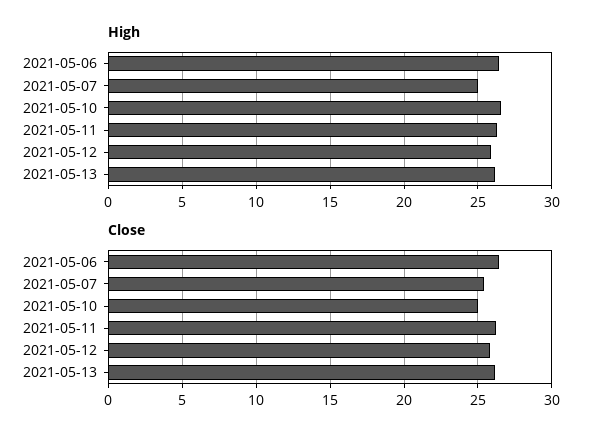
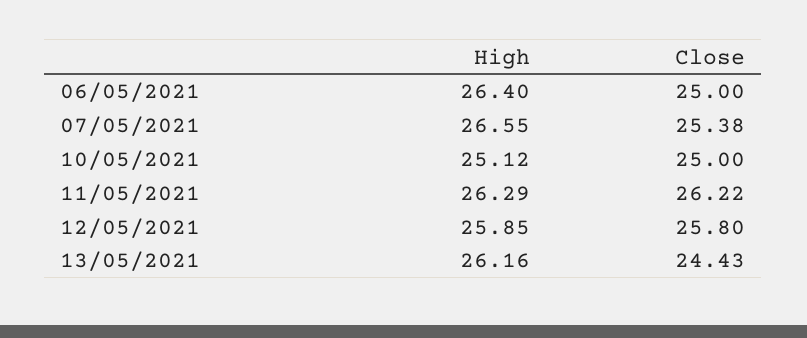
  {
    "High": {
      "2021-05-06": 26.4,
-     "2021-05-07": 25,
+     "2021-05-07": 26.55,
-     "2021-05-10": 26.5,
+     "2021-05-10": 25.12,
      "2021-05-11": 26.29,
      "2021-05-12": 25.85,
      "2021-05-13": 26.16
    },
    "Close": {
-     "2021-05-06": 26.5,
+     "2021-05-06": 25,
      "2021-05-07": 25.38,
      "2021-05-10": 25,
      "2021-05-11": 26.22,
      "2021-05-12": 25.8,
-     "2021-05-13": 26
+     "2021-05-13": 24.43
    }
  }

